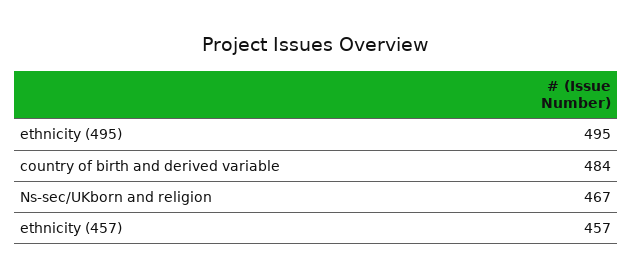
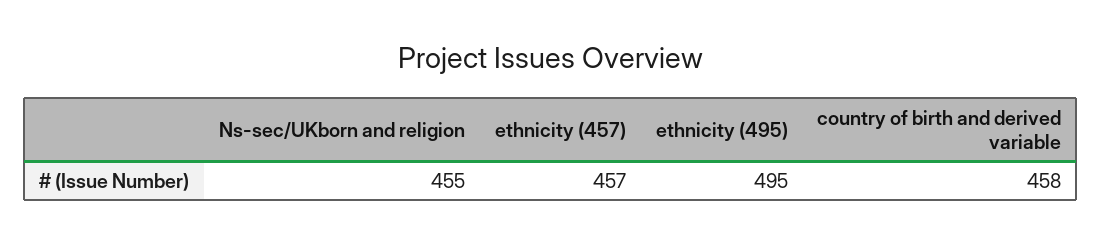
  {
    "ethnicity (495)": 495,
-   "country of birth and derived variable": 484,
+   "country of birth and derived variable": 458,
-   "Ns-sec/UKborn and religion": 467,
+   "Ns-sec/UKborn and religion": 455,
    "ethnicity (457)": 457
  }

